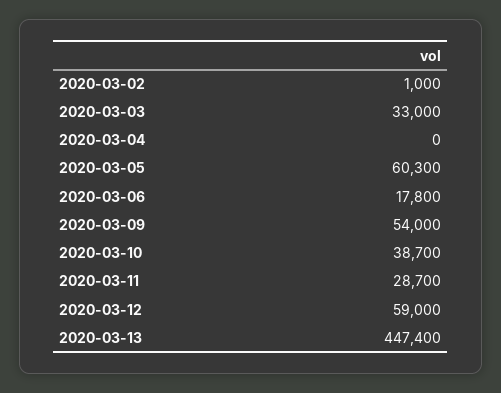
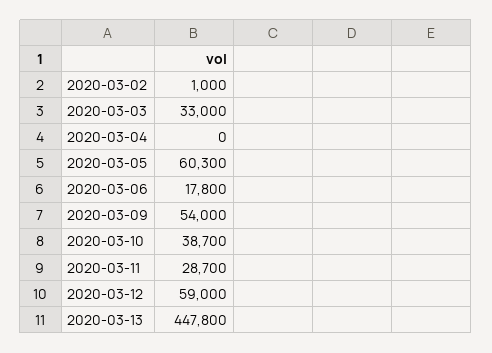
  {
    "2020-03-02": 1000,
    "2020-03-03": 33000,
    "2020-03-04": 0,
    "2020-03-05": 60300,
    "2020-03-06": 17800,
    "2020-03-09": 54000,
    "2020-03-10": 38700,
    "2020-03-11": 28700,
    "2020-03-12": 59000,
-   "2020-03-13": 447400
+   "2020-03-13": 447800
  }

